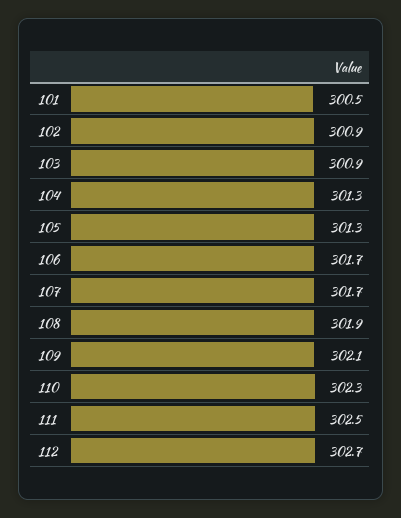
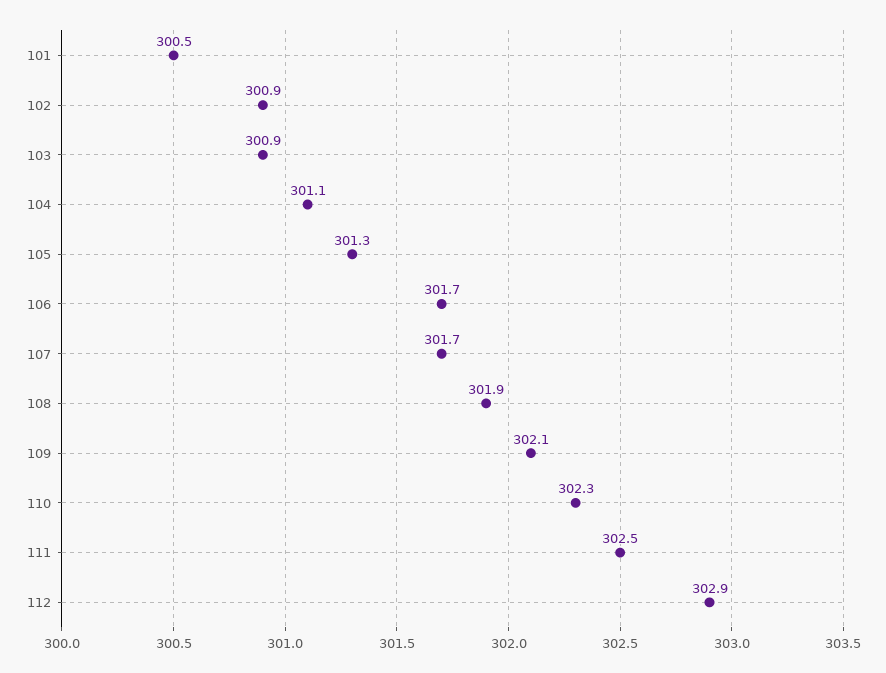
  {
    "101": 300.5,
    "102": 300.9,
    "103": 300.9,
-   "104": 301.3,
+   "104": 301.1,
    "105": 301.3,
    "106": 301.7,
    "107": 301.7,
    "108": 301.9,
    "109": 302.1,
    "110": 302.3,
    "111": 302.5,
-   "112": 302.7
+   "112": 302.9
  }

